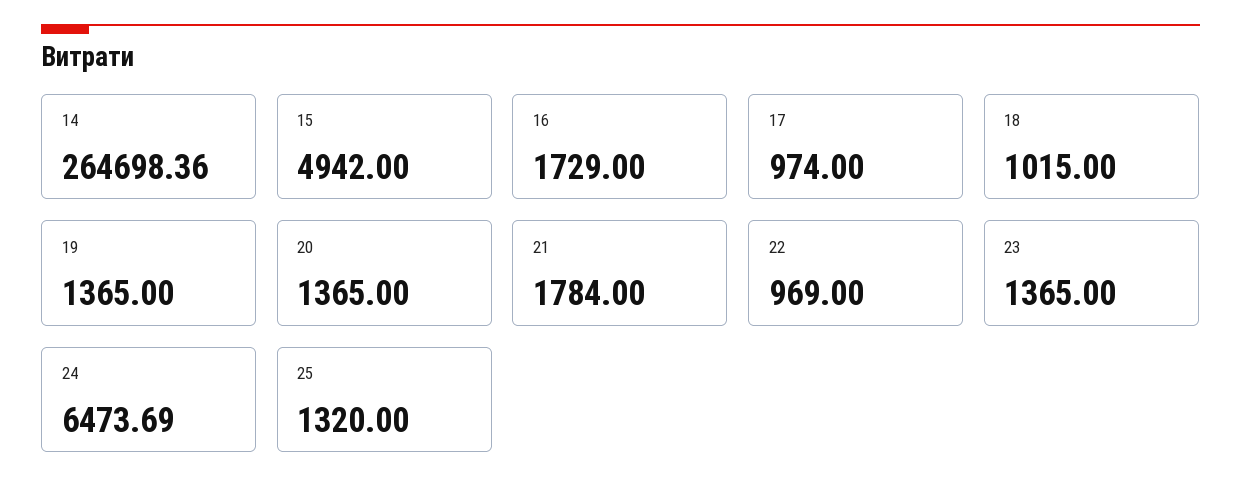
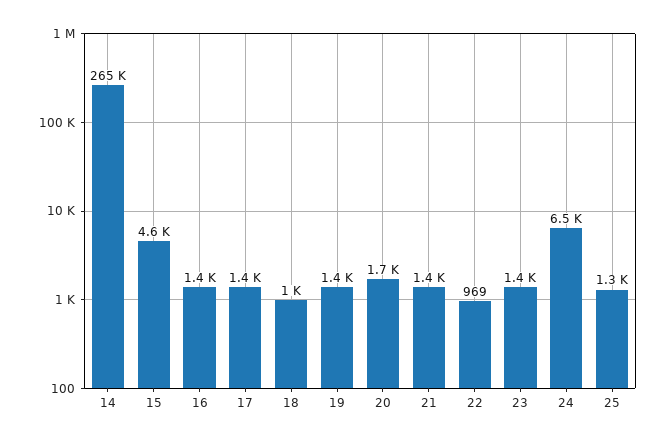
  {
    "14": 264698.36,
-   "15": 4942,
+   "15": 4600,
-   "16": 1729,
+   "16": 1400,
-   "17": 974,
+   "17": 1400,
    "18": 1015,
    "19": 1365,
-   "20": 1365,
+   "20": 1700,
-   "21": 1784,
+   "21": 1400,
    "22": 969,
    "23": 1365,
    "24": 6473.69,
    "25": 1320
  }

